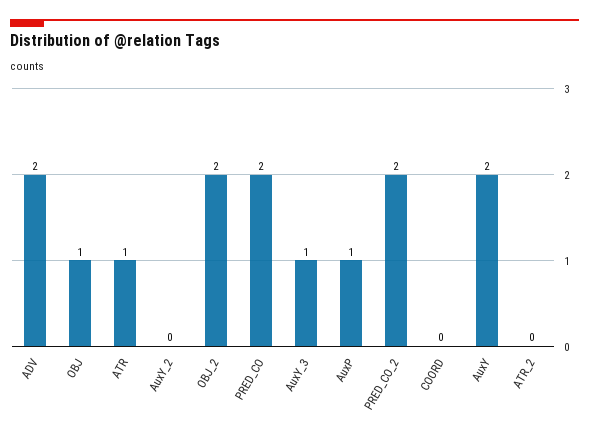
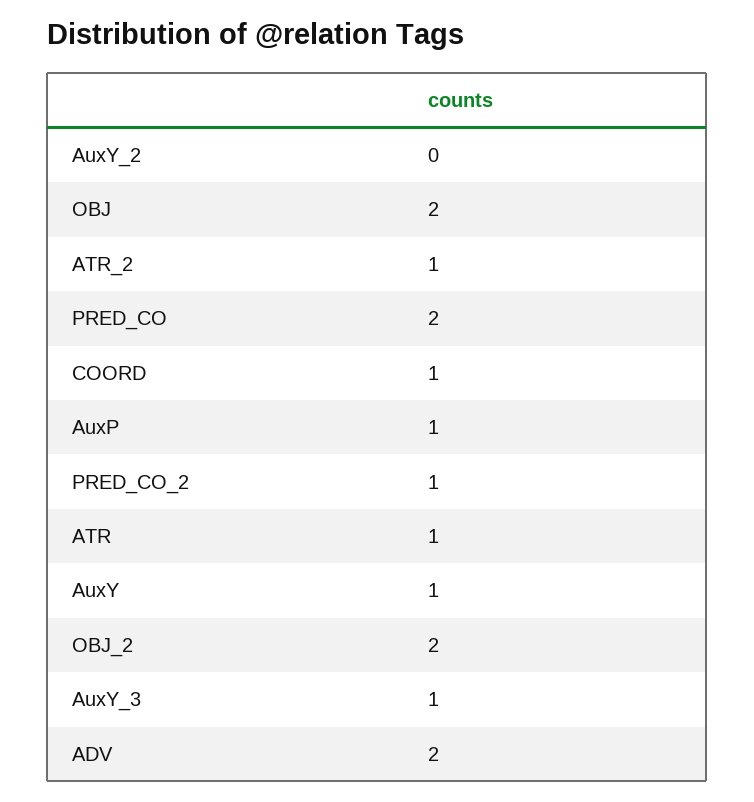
  {
    "ADV": 2,
-   "OBJ": 1,
+   "OBJ": 2,
    "ATR": 1,
    "AuxY_2": 0,
    "OBJ_2": 2,
    "PRED_CO": 2,
    "AuxY_3": 1,
    "AuxP": 1,
-   "PRED_CO_2": 2,
+   "PRED_CO_2": 1,
-   "COORD": 0,
+   "COORD": 1,
-   "AuxY": 2,
+   "AuxY": 1,
-   "ATR_2": 0
+   "ATR_2": 1
  }

